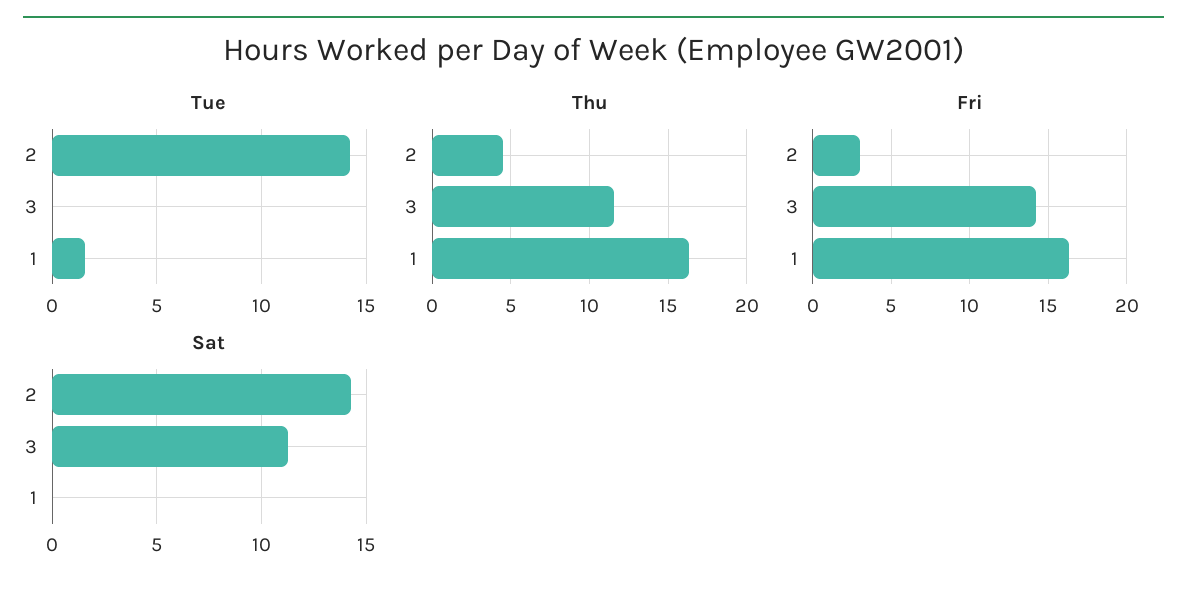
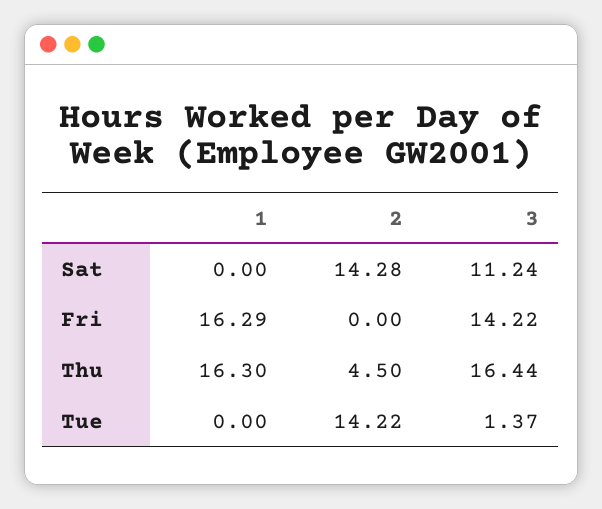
  {
    "Tue": {
      "2": 14.22,
-     "3": 0,
+     "3": 1.37,
-     "1": 1.5
+     "1": 0
    },
    "Thu": {
      "2": 4.5,
-     "3": 11.5,
+     "3": 16.44,
      "1": 16.3
    },
    "Fri": {
-     "2": 3,
+     "2": 0,
      "3": 14.22,
      "1": 16.29
    },
    "Sat": {
      "2": 14.28,
      "3": 11.24,
      "1": 0
    }
  }

